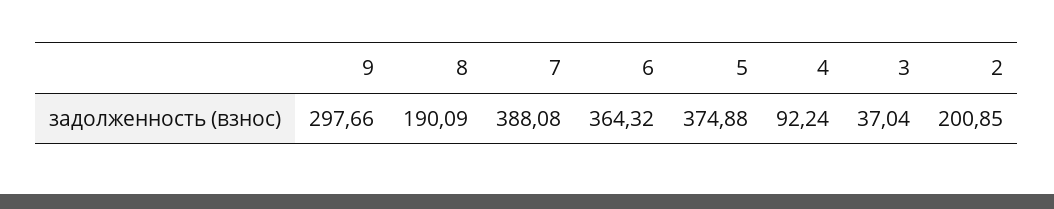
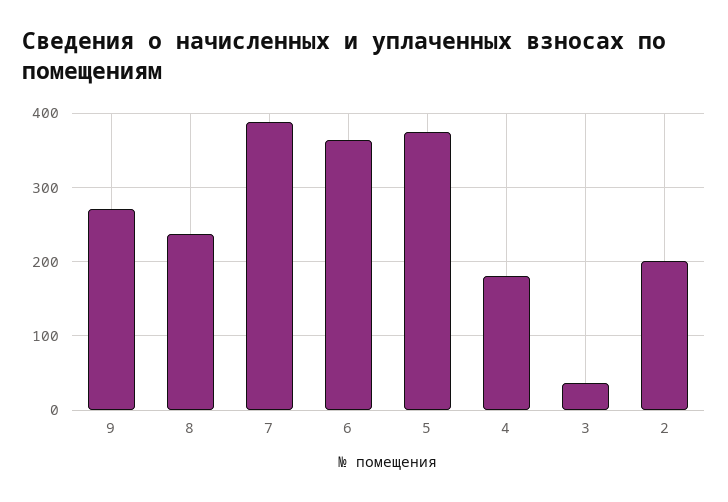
  {
-   "9": 297.66,
+   "9": 270,
-   "8": 190.09,
+   "8": 240,
    "7": 388.08,
    "6": 364.32,
    "5": 374.88,
-   "4": 92.24,
+   "4": 180,
    "3": 37.04,
    "2": 200.85
  }

